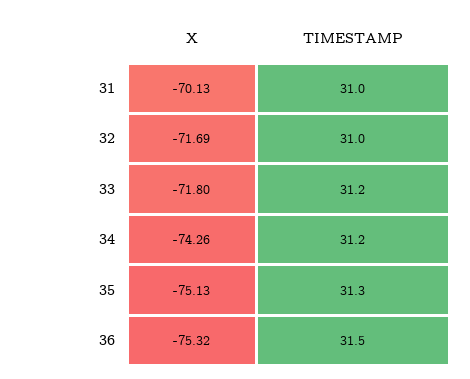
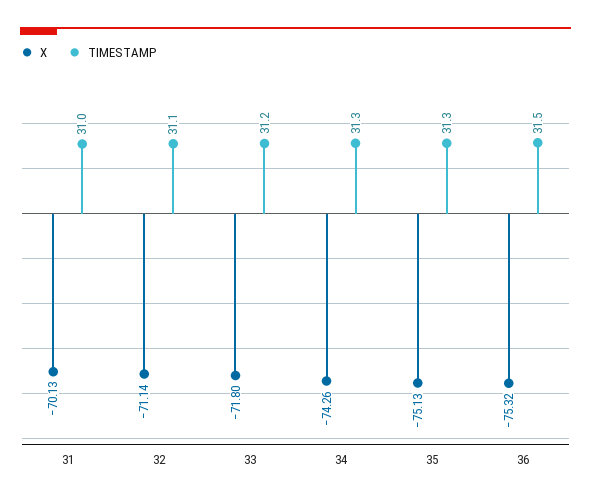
  {
    "X": {
      "31": -70.13,
-     "32": -71.69,
+     "32": -71.14,
      "33": -71.8,
      "34": -74.26,
      "35": -75.13,
      "36": -75.32
    },
    "TIMESTAMP": {
      "31": 31,
-     "32": 31,
+     "32": 31.1,
      "33": 31.2,
-     "34": 31.2,
+     "34": 31.3,
      "35": 31.3,
      "36": 31.5
    }
  }

